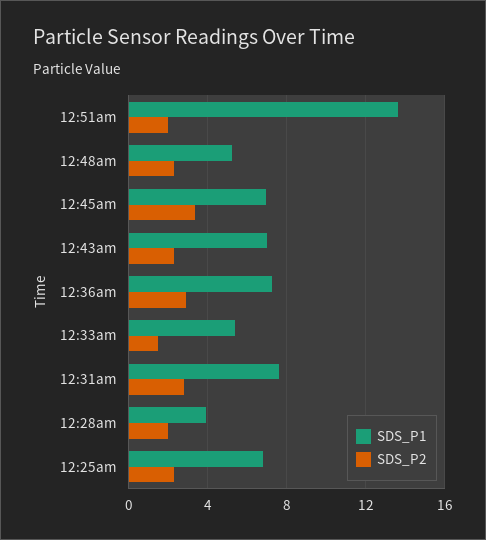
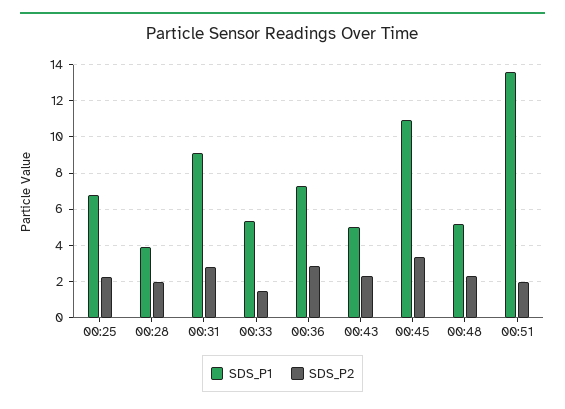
  {
    "SDS_P1": {
      "12:51am": 13.5,
      "12:48am": 5,
-     "12:45am": 7,
+     "12:45am": 11,
-     "12:43am": 7,
+     "12:43am": 5,
      "12:36am": 7.5,
      "12:33am": 5.5,
-     "12:31am": 7.5,
+     "12:31am": 9,
      "12:28am": 4,
      "12:25am": 7
    },
    "SDS_P2": {
      "12:51am": 2,
      "12:48am": 2.5,
      "12:45am": 3.5,
      "12:43am": 2.5,
      "12:36am": 3,
      "12:33am": 1.5,
      "12:31am": 3,
      "12:28am": 2,
      "12:25am": 2.5
    }
  }

